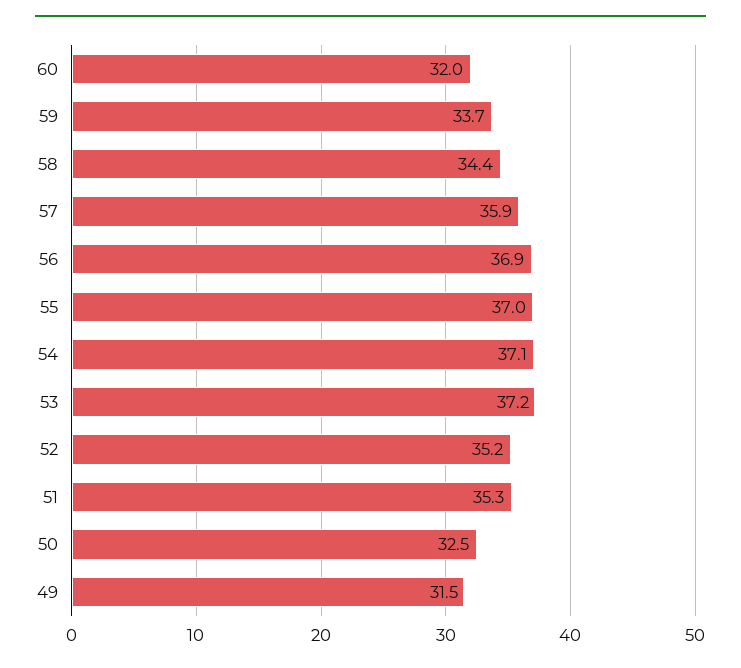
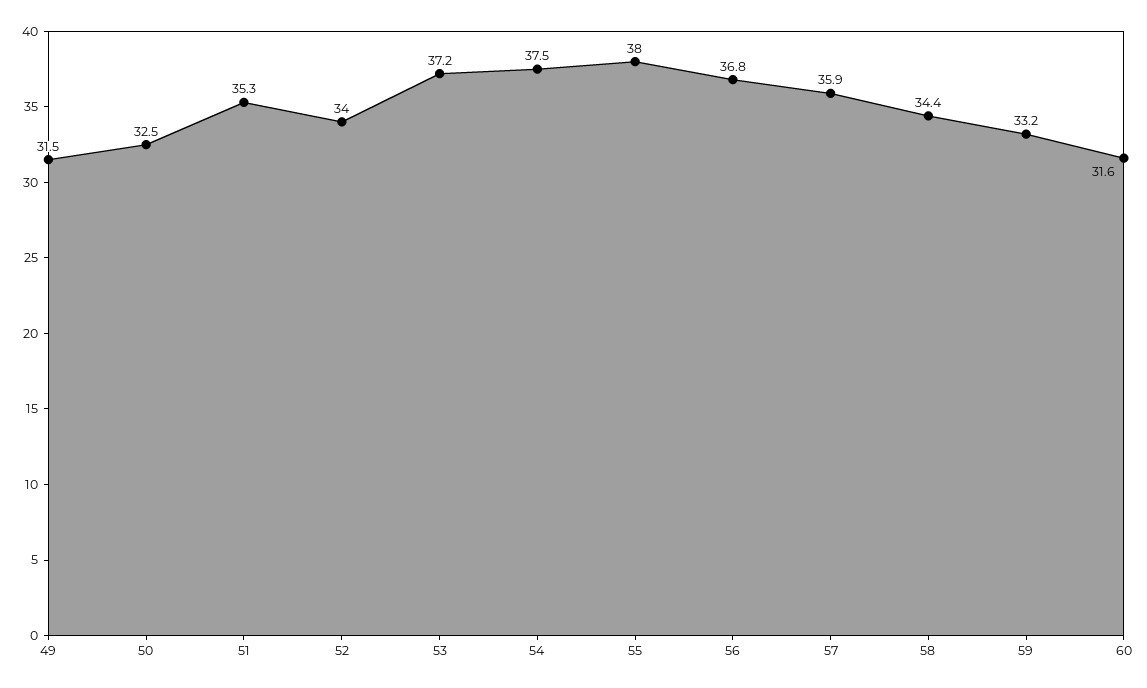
  {
-   "60": 32,
+   "60": 31.6,
-   "59": 33.7,
+   "59": 33.2,
    "58": 34.4,
    "57": 35.9,
-   "56": 36.9,
+   "56": 36.8,
-   "55": 37,
+   "55": 38,
-   "54": 37.1,
+   "54": 37.5,
    "53": 37.2,
-   "52": 35.2,
+   "52": 34,
    "51": 35.3,
    "50": 32.5,
    "49": 31.5
  }

